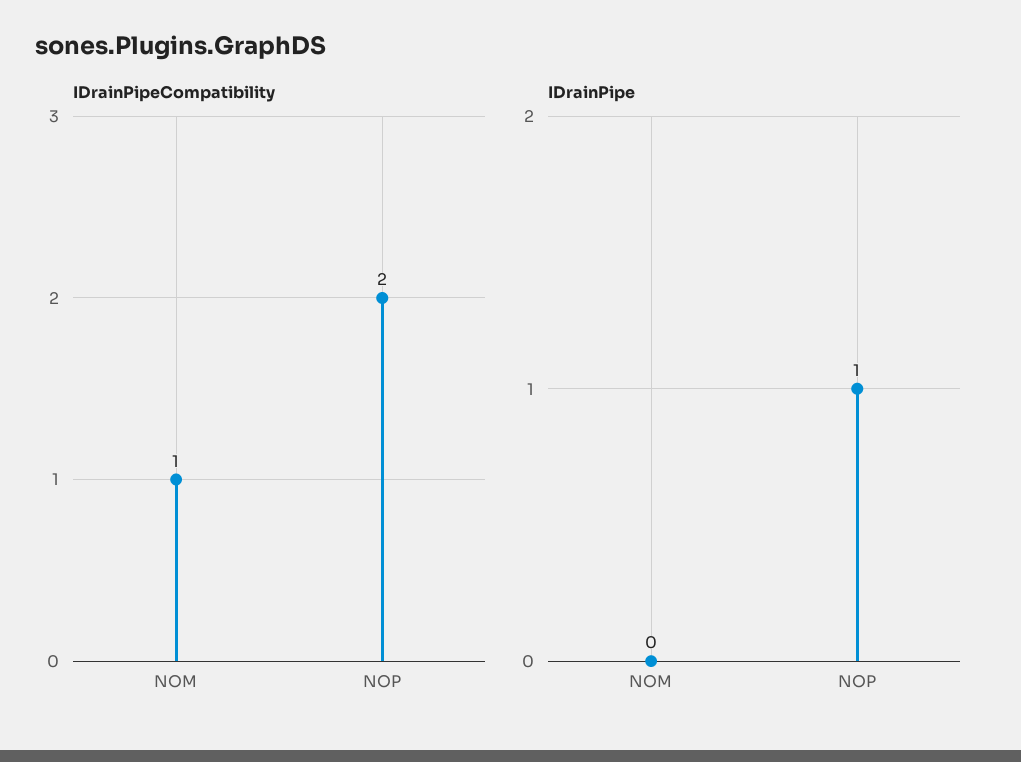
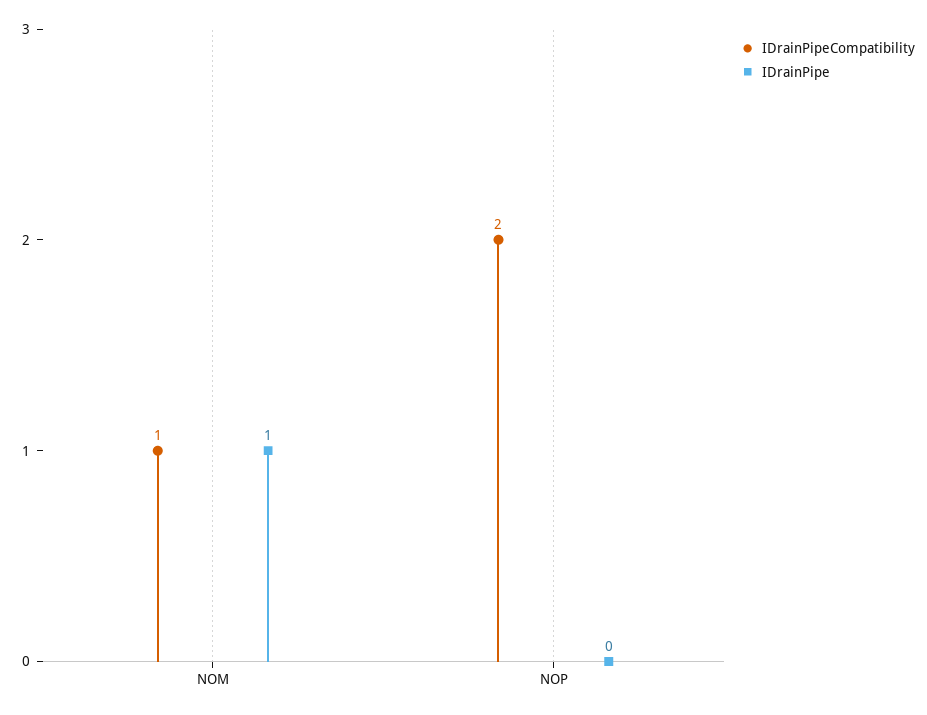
  {
    "IDrainPipeCompatibility": {
      "NOM": 1,
      "NOP": 2
    },
    "IDrainPipe": {
-     "NOM": 0,
+     "NOM": 1,
-     "NOP": 1
+     "NOP": 0
    }
  }

